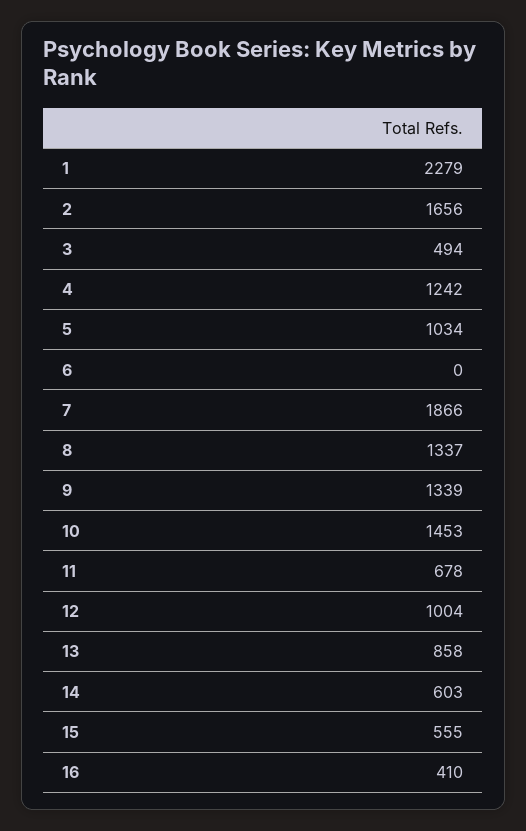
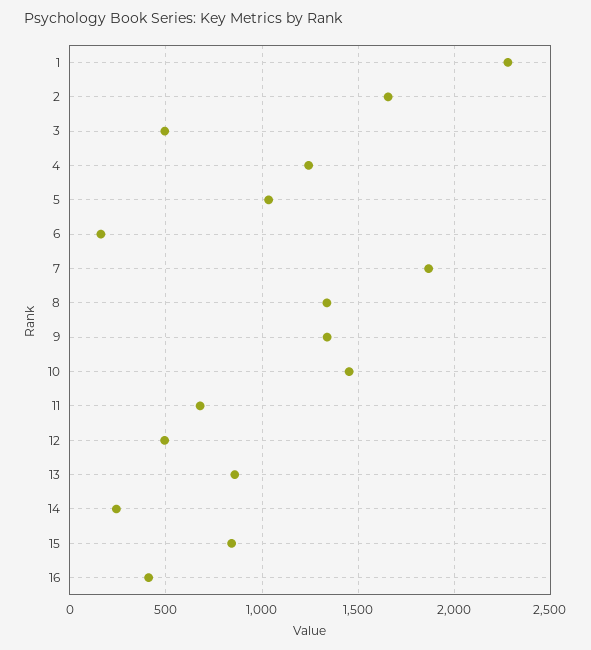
  {
    "1": 2279,
    "2": 1656,
    "3": 494,
    "4": 1242,
    "5": 1034,
-   "6": 0,
+   "6": 150,
    "7": 1866,
    "8": 1337,
    "9": 1339,
    "10": 1453,
    "11": 678,
-   "12": 1004,
+   "12": 500,
    "13": 858,
-   "14": 603,
+   "14": 250,
-   "15": 555,
+   "15": 850,
    "16": 410
  }

